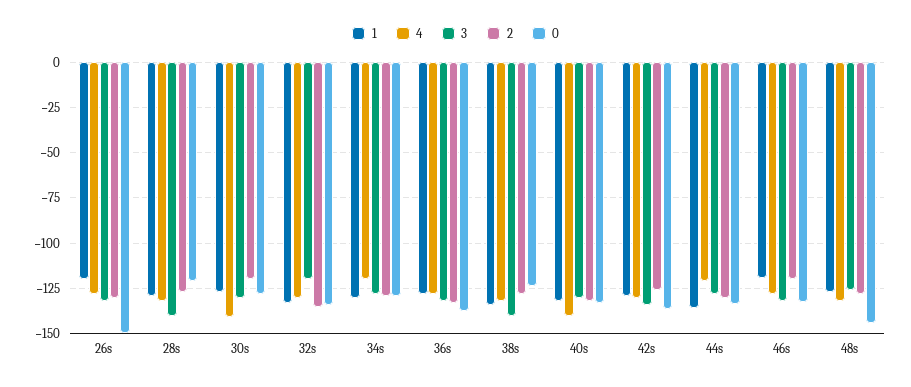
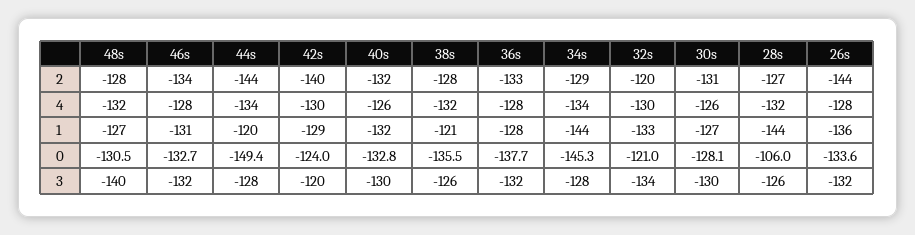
  {
    "1": {
-     "26s": -120,
+     "26s": -136,
-     "28s": -130,
+     "28s": -144,
      "30s": -127,
      "32s": -133,
-     "34s": -130,
+     "34s": -144,
      "36s": -128,
-     "38s": -135,
+     "38s": -121,
      "40s": -132,
      "42s": -129,
-     "44s": -135,
+     "44s": -120,
-     "46s": -120,
+     "46s": -131,
      "48s": -127
    },
    "4": {
      "26s": -128,
      "28s": -132,
-     "30s": -140,
+     "30s": -126,
      "32s": -130,
-     "34s": -120,
+     "34s": -134,
      "36s": -128,
      "38s": -132,
-     "40s": -140,
+     "40s": -126,
      "42s": -130,
-     "44s": -120,
+     "44s": -134,
      "46s": -128,
      "48s": -132
    },
    "3": {
      "26s": -132,
-     "28s": -140,
+     "28s": -126,
      "30s": -130,
-     "32s": -120,
+     "32s": -134,
      "34s": -128,
      "36s": -132,
-     "38s": -140,
+     "38s": -126,
      "40s": -130,
-     "42s": -135,
+     "42s": -120,
      "44s": -128,
      "46s": -132,
-     "48s": -125
+     "48s": -140
    },
    "2": {
-     "26s": -130,
+     "26s": -144,
      "28s": -127,
-     "30s": -120,
+     "30s": -131,
-     "32s": -135,
+     "32s": -120,
      "34s": -129,
      "36s": -133,
      "38s": -128,
      "40s": -132,
-     "42s": -125,
+     "42s": -140,
-     "44s": -130,
+     "44s": -144,
-     "46s": -120,
+     "46s": -134,
      "48s": -128
    },
    "0": {
-     "26s": -150,
+     "26s": -133.6,
-     "28s": -120,
+     "28s": -106,
      "30s": -128.1,
-     "32s": -135,
+     "32s": -121,
-     "34s": -130,
+     "34s": -145.3,
      "36s": -137.7,
-     "38s": -125,
+     "38s": -135.5,
      "40s": -132.8,
-     "42s": -135,
+     "42s": -124,
-     "44s": -135,
+     "44s": -149.4,
      "46s": -132.7,
-     "48s": -145
+     "48s": -130.5
    }
  }

